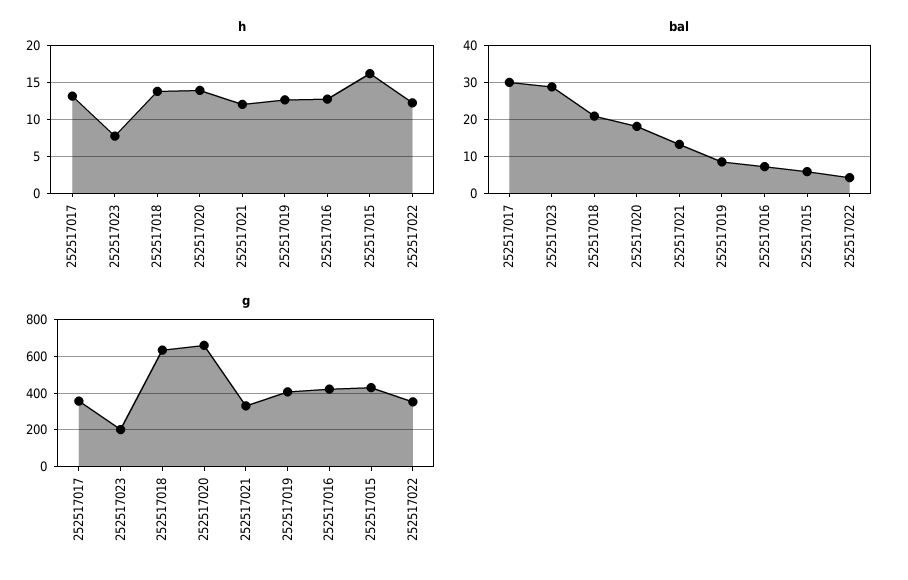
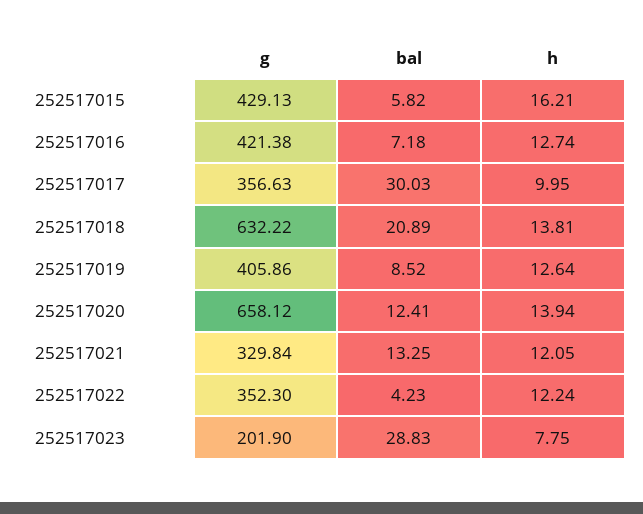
  {
    "h": {
-     "252517017": 13,
+     "252517017": 9.95,
      "252517023": 7.75,
      "252517018": 13.81,
      "252517020": 13.94,
      "252517021": 12.05,
      "252517019": 12.64,
      "252517016": 12.74,
      "252517015": 16.21,
      "252517022": 12.24
    },
    "bal": {
      "252517017": 30.03,
      "252517023": 28.83,
      "252517018": 20.89,
-     "252517020": 18,
+     "252517020": 12.41,
      "252517021": 13.25,
      "252517019": 8.52,
      "252517016": 7.18,
      "252517015": 5.82,
      "252517022": 4.23
    },
    "g": {
      "252517017": 356.63,
      "252517023": 201.9,
      "252517018": 632.22,
      "252517020": 658.12,
      "252517021": 329.84,
      "252517019": 405.86,
      "252517016": 421.38,
      "252517015": 429.13,
      "252517022": 352.3
    }
  }

